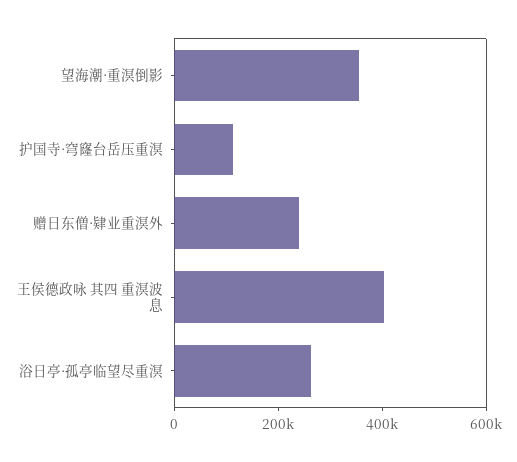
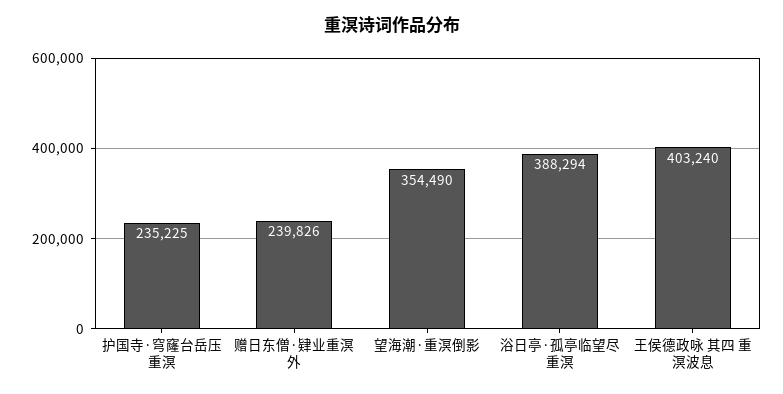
  {
    "望海潮·重溟倒影": 354490,
-   "护国寺·穹窿台岳压重溟": 100000,
+   "护国寺·穹窿台岳压重溟": 235225,
    "赠日东僧·肄业重溟外": 239826,
    "王侯德政咏 其四 重溟波息": 403240,
-   "浴日亭·孤亭临望尽重溟": 250000
+   "浴日亭·孤亭临望尽重溟": 388294
  }

